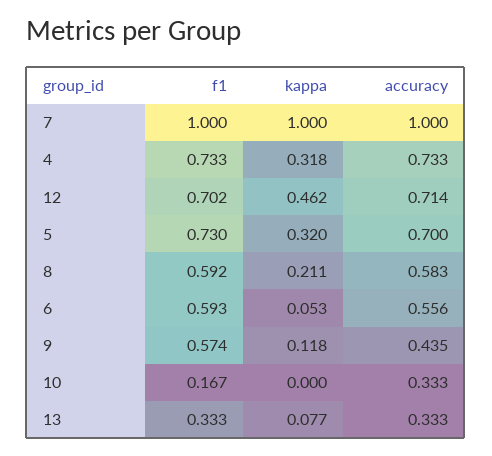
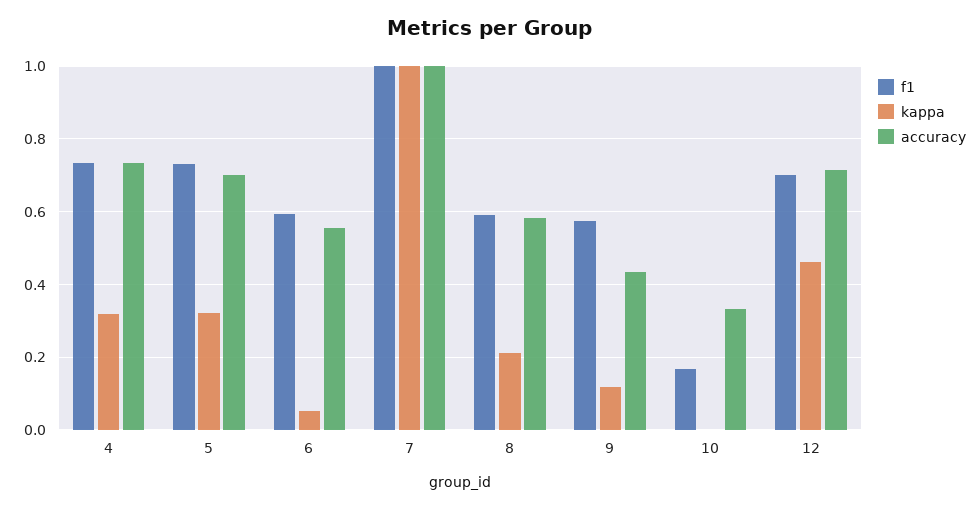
  {
    "f1": {
      "7": 1,
      "4": 0.733,
      "12": 0.702,
      "5": 0.73,
      "8": 0.592,
      "6": 0.593,
      "9": 0.574,
-     "10": 0.167,
+     "10": 0.167
-     "13": 0.333
    },
    "kappa": {
      "7": 1,
      "4": 0.318,
      "12": 0.462,
      "5": 0.32,
      "8": 0.211,
      "6": 0.053,
      "9": 0.118,
-     "10": 0,
+     "10": 0
-     "13": 0.077
    },
    "accuracy": {
      "7": 1,
      "4": 0.733,
      "12": 0.714,
      "5": 0.7,
      "8": 0.583,
      "6": 0.556,
      "9": 0.435,
-     "10": 0.333,
+     "10": 0.333
-     "13": 0.333
    }
  }

